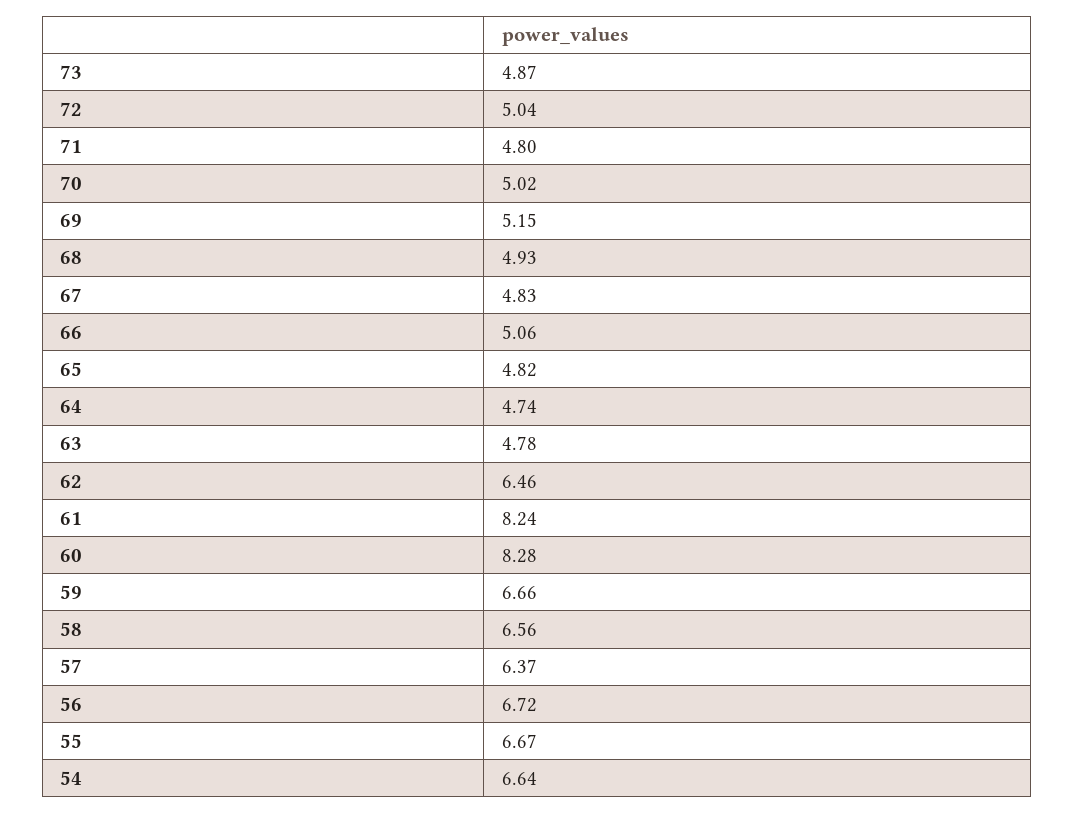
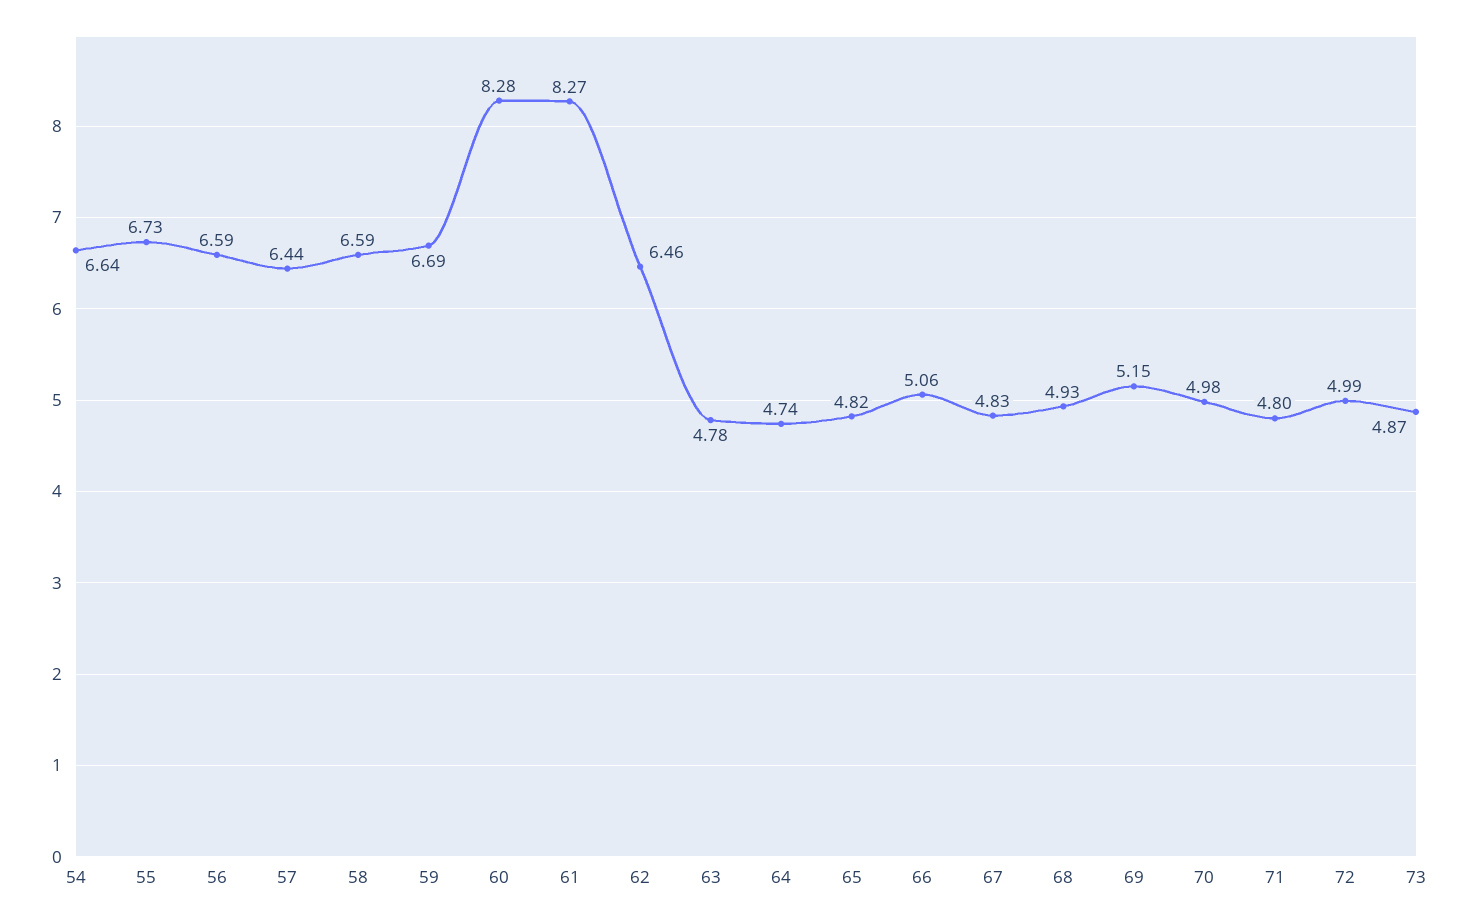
  {
    "73": 4.87,
-   "72": 5.04,
+   "72": 4.99,
    "71": 4.8,
-   "70": 5.02,
+   "70": 4.98,
    "69": 5.15,
    "68": 4.93,
    "67": 4.83,
    "66": 5.06,
    "65": 4.82,
    "64": 4.74,
    "63": 4.78,
    "62": 6.46,
-   "61": 8.24,
+   "61": 8.27,
    "60": 8.28,
-   "59": 6.66,
+   "59": 6.69,
-   "58": 6.56,
+   "58": 6.59,
-   "57": 6.37,
+   "57": 6.44,
-   "56": 6.72,
+   "56": 6.59,
-   "55": 6.67,
+   "55": 6.73,
    "54": 6.64
  }

